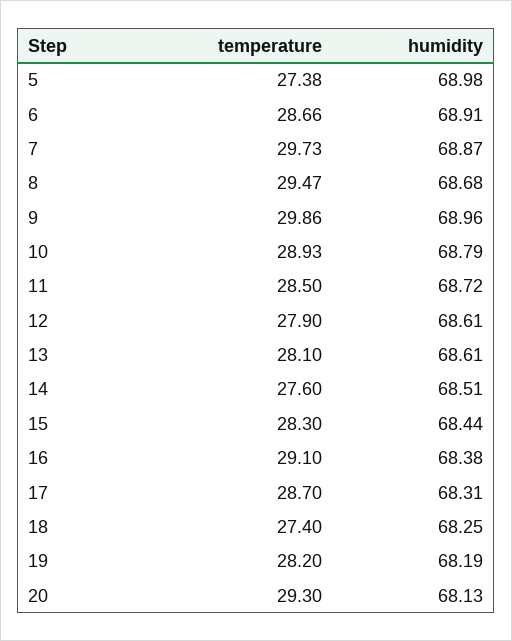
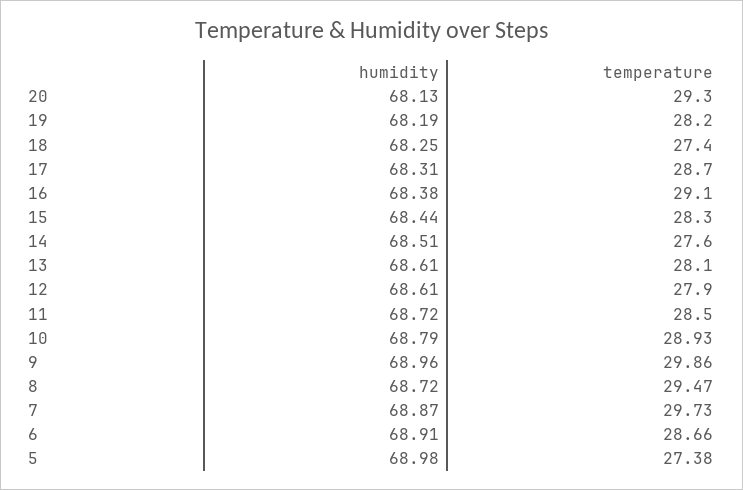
  {
    "temperature": {
      "5": 27.38,
      "6": 28.66,
      "7": 29.73,
      "8": 29.47,
      "9": 29.86,
      "10": 28.93,
      "11": 28.5,
      "12": 27.9,
      "13": 28.1,
      "14": 27.6,
      "15": 28.3,
      "16": 29.1,
      "17": 28.7,
      "18": 27.4,
      "19": 28.2,
      "20": 29.3
    },
    "humidity": {
      "5": 68.98,
      "6": 68.91,
      "7": 68.87,
-     "8": 68.68,
+     "8": 68.72,
      "9": 68.96,
      "10": 68.79,
      "11": 68.72,
      "12": 68.61,
      "13": 68.61,
      "14": 68.51,
      "15": 68.44,
      "16": 68.38,
      "17": 68.31,
      "18": 68.25,
      "19": 68.19,
      "20": 68.13
    }
  }

